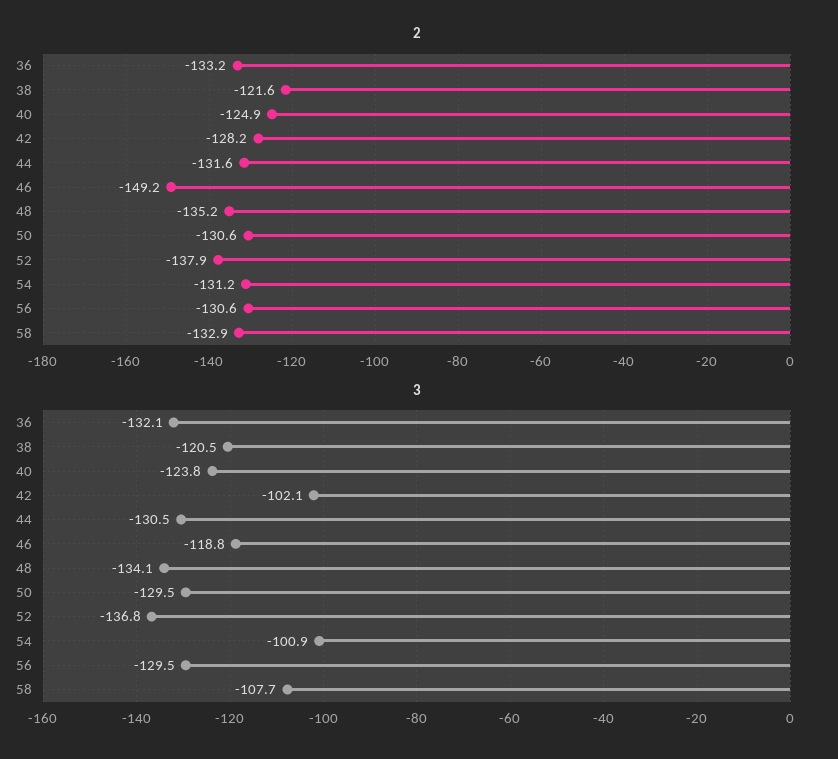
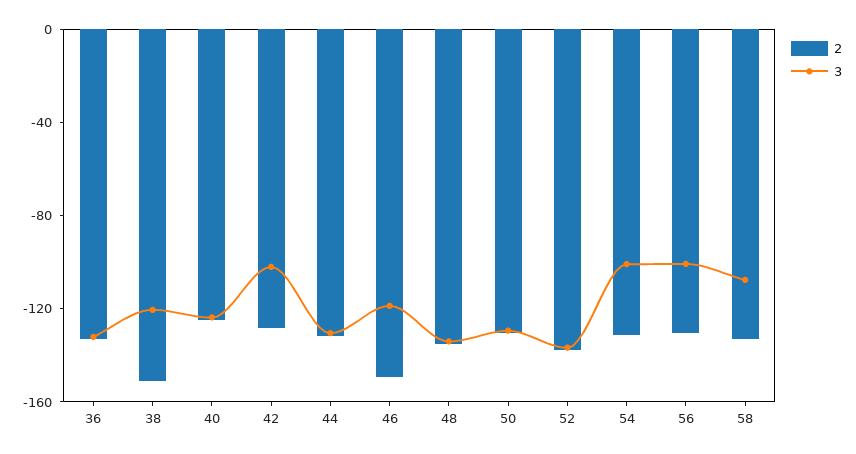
  {
    "2": {
      "36": -133.2,
-     "38": -121.6,
+     "38": -150,
      "40": -124.9,
      "42": -128.2,
      "44": -131.6,
      "46": -149.2,
      "48": -135.2,
      "50": -130.6,
      "52": -137.9,
      "54": -131.2,
      "56": -130.6,
      "58": -132.9
    },
    "3": {
      "36": -132.1,
      "38": -120.5,
      "40": -123.8,
      "42": -102.1,
      "44": -130.5,
      "46": -118.8,
      "48": -134.1,
      "50": -129.5,
      "52": -136.8,
      "54": -100.9,
-     "56": -129.5,
+     "56": -100,
      "58": -107.7
    }
  }

